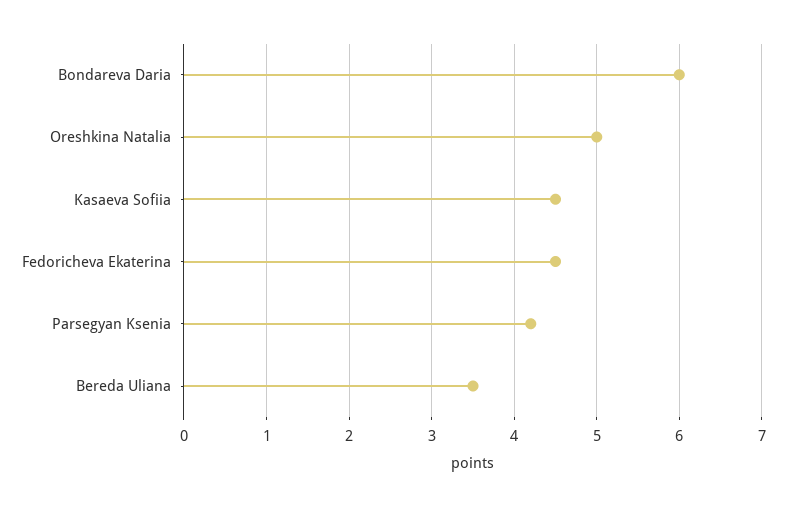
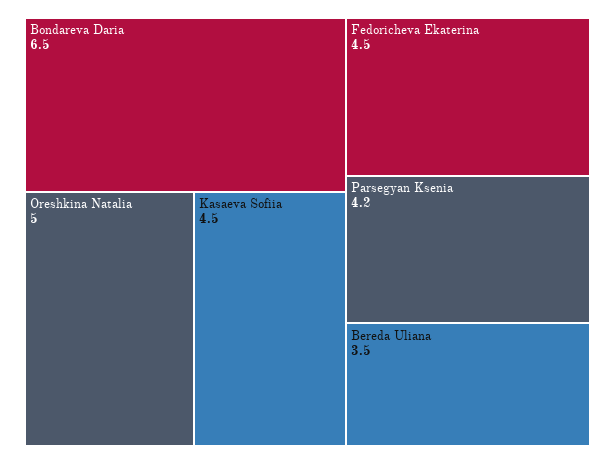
  {
-   "Bondareva Daria": 6,
+   "Bondareva Daria": 6.5,
    "Oreshkina Natalia": 5,
    "Kasaeva Sofiia": 4.5,
    "Fedoricheva Ekaterina": 4.5,
    "Parsegyan Ksenia": 4.2,
    "Bereda Uliana": 3.5
  }

